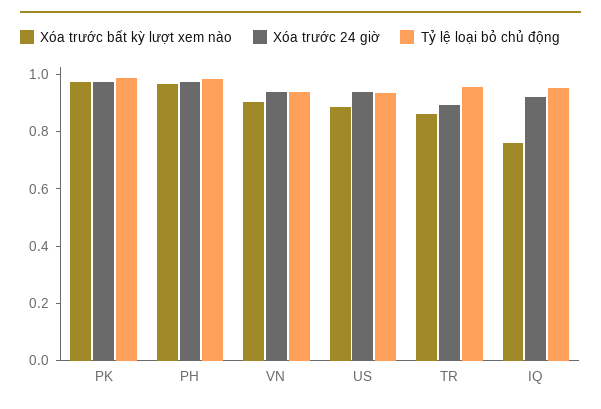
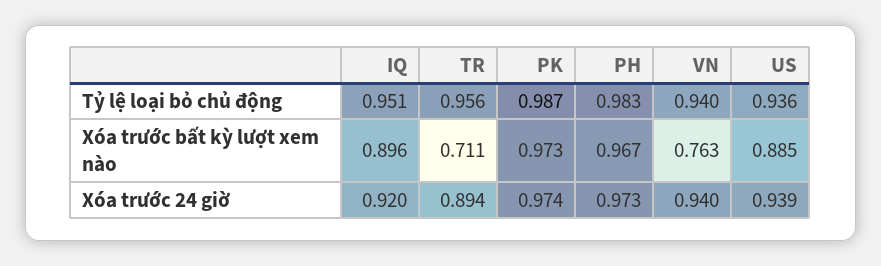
  {
    "Xóa trước bất kỳ lượt xem nào": {
      "PK": 0.973,
      "PH": 0.967,
-     "VN": 0.9,
+     "VN": 0.763,
      "US": 0.885,
-     "TR": 0.85,
+     "TR": 0.711,
-     "IQ": 0.75
+     "IQ": 0.896
    },
    "Xóa trước 24 giờ": {
      "PK": 0.974,
      "PH": 0.973,
      "VN": 0.94,
      "US": 0.939,
      "TR": 0.894,
      "IQ": 0.92
    },
    "Tỷ lệ loại bỏ chủ động": {
      "PK": 0.987,
      "PH": 0.983,
      "VN": 0.94,
      "US": 0.936,
      "TR": 0.956,
      "IQ": 0.951
    }
  }

